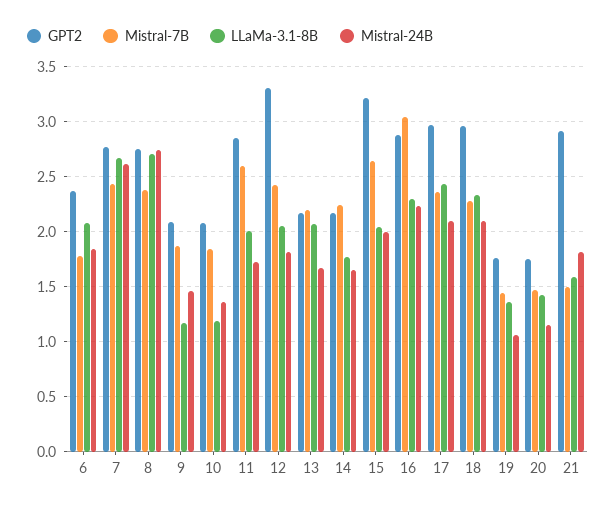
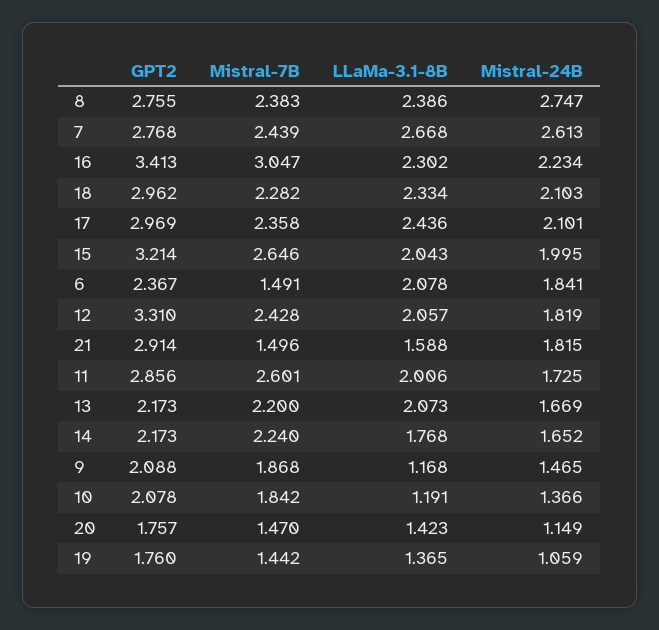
  {
    "GPT2": {
      "6": 2.367,
      "7": 2.768,
      "8": 2.755,
      "9": 2.088,
      "10": 2.078,
      "11": 2.856,
      "12": 3.31,
      "13": 2.173,
      "14": 2.173,
      "15": 3.214,
-     "16": 2.9,
+     "16": 3.413,
      "17": 2.969,
      "18": 2.962,
      "19": 1.76,
      "20": 1.757,
      "21": 2.914
    },
    "Mistral-7B": {
-     "6": 1.8,
+     "6": 1.491,
      "7": 2.439,
      "8": 2.383,
      "9": 1.868,
      "10": 1.842,
      "11": 2.601,
      "12": 2.428,
      "13": 2.2,
      "14": 2.24,
      "15": 2.646,
      "16": 3.047,
      "17": 2.358,
      "18": 2.282,
      "19": 1.442,
      "20": 1.47,
      "21": 1.496
    },
    "LLaMa-3.1-8B": {
      "6": 2.078,
      "7": 2.668,
-     "8": 2.7,
+     "8": 2.386,
      "9": 1.168,
      "10": 1.191,
      "11": 2.006,
      "12": 2.057,
      "13": 2.073,
      "14": 1.768,
      "15": 2.043,
      "16": 2.302,
      "17": 2.436,
      "18": 2.334,
      "19": 1.365,
      "20": 1.423,
      "21": 1.588
    },
    "Mistral-24B": {
      "6": 1.841,
      "7": 2.613,
      "8": 2.747,
      "9": 1.465,
      "10": 1.366,
      "11": 1.725,
      "12": 1.819,
      "13": 1.669,
      "14": 1.652,
      "15": 1.995,
      "16": 2.234,
      "17": 2.101,
      "18": 2.103,
      "19": 1.059,
      "20": 1.149,
      "21": 1.815
    }
  }

